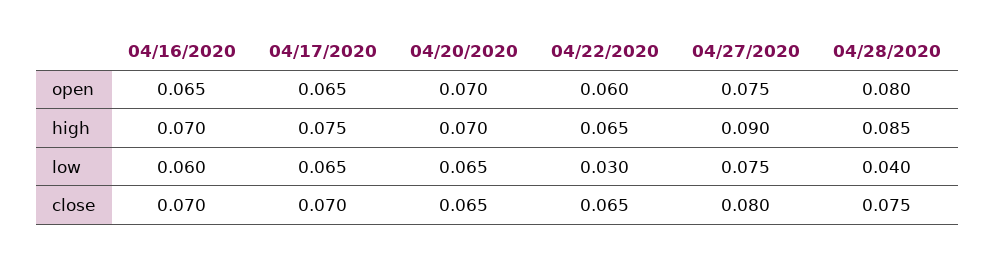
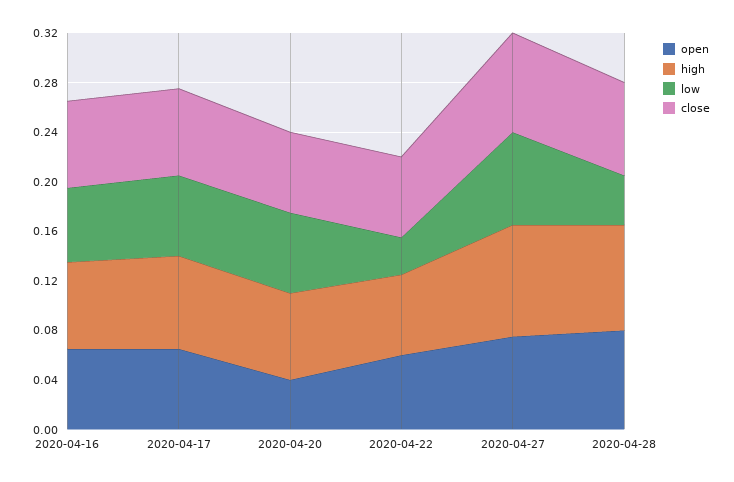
  {
    "open": {
      "04/16/2020": 0.065,
      "04/17/2020": 0.065,
-     "04/20/2020": 0.07,
+     "04/20/2020": 0.04,
      "04/22/2020": 0.06,
      "04/27/2020": 0.075,
      "04/28/2020": 0.08
    },
    "high": {
      "04/16/2020": 0.07,
      "04/17/2020": 0.075,
      "04/20/2020": 0.07,
      "04/22/2020": 0.065,
      "04/27/2020": 0.09,
      "04/28/2020": 0.085
    },
    "low": {
      "04/16/2020": 0.06,
      "04/17/2020": 0.065,
      "04/20/2020": 0.065,
      "04/22/2020": 0.03,
      "04/27/2020": 0.075,
      "04/28/2020": 0.04
    },
    "close": {
      "04/16/2020": 0.07,
      "04/17/2020": 0.07,
      "04/20/2020": 0.065,
      "04/22/2020": 0.065,
      "04/27/2020": 0.08,
      "04/28/2020": 0.075
    }
  }

